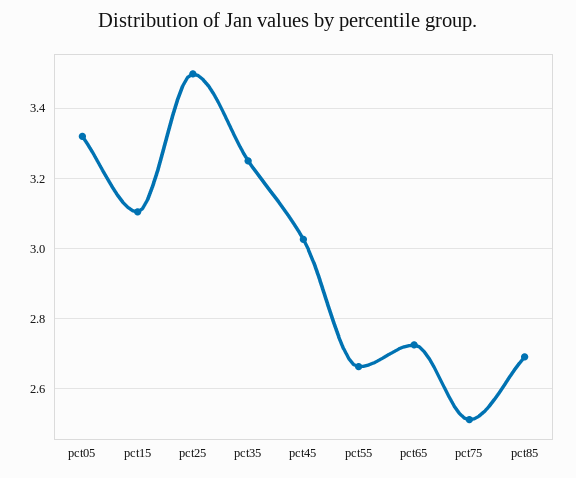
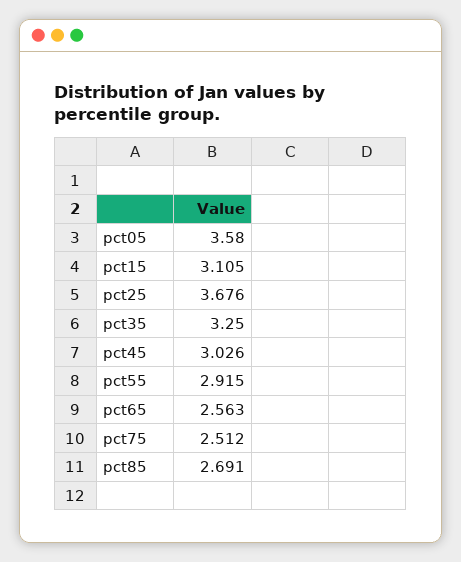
  {
-   "pct05": 3.32,
+   "pct05": 3.58,
    "pct15": 3.105,
-   "pct25": 3.5,
+   "pct25": 3.676,
    "pct35": 3.25,
    "pct45": 3.026,
-   "pct55": 2.66,
+   "pct55": 2.915,
-   "pct65": 2.72,
+   "pct65": 2.563,
    "pct75": 2.512,
    "pct85": 2.691
  }

